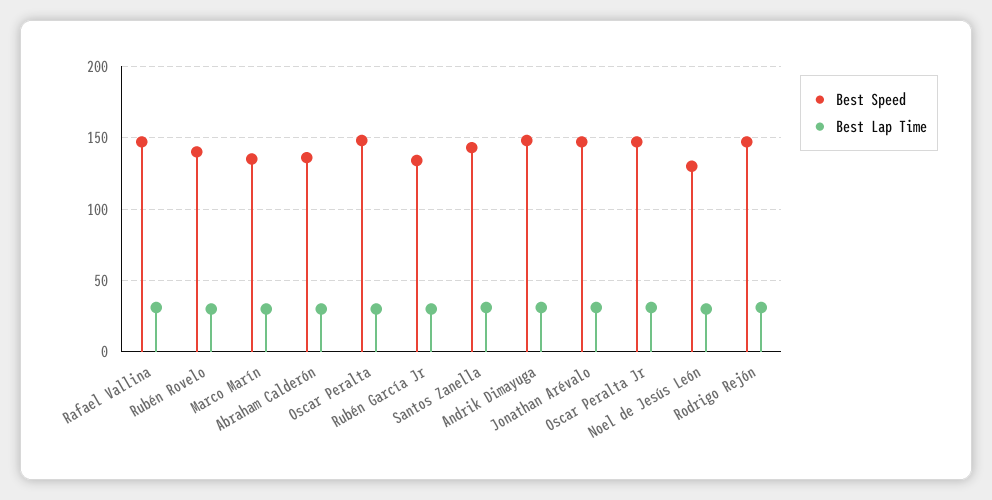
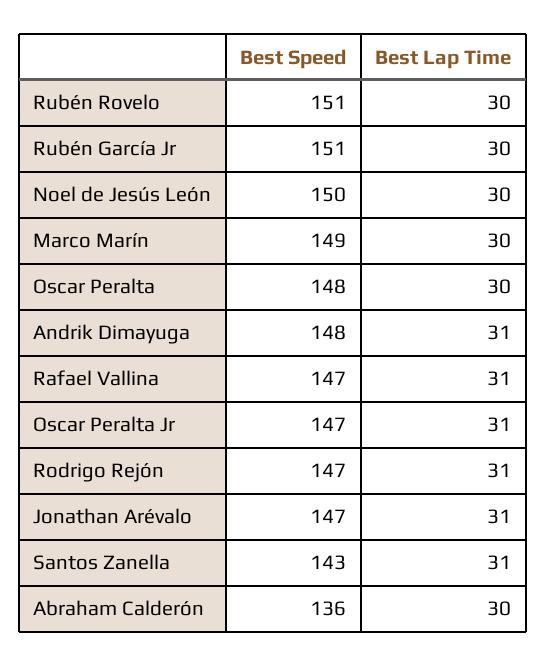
  {
    "Best Speed": {
      "Rafael Vallina": 147,
-     "Rubén Rovelo": 140,
+     "Rubén Rovelo": 151,
-     "Marco Marín": 135,
+     "Marco Marín": 149,
      "Abraham Calderón": 136,
      "Oscar Peralta": 148,
-     "Rubén García Jr": 135,
+     "Rubén García Jr": 151,
      "Santos Zanella": 143,
      "Andrik Dimayuga": 148,
      "Jonathan Arévalo": 147,
      "Oscar Peralta Jr": 147,
-     "Noel de Jesús León": 130,
+     "Noel de Jesús León": 150,
      "Rodrigo Rejón": 147
    },
    "Best Lap Time": {
      "Rafael Vallina": 31,
      "Rubén Rovelo": 30,
      "Marco Marín": 30,
      "Abraham Calderón": 30,
      "Oscar Peralta": 30,
      "Rubén García Jr": 30,
      "Santos Zanella": 31,
      "Andrik Dimayuga": 31,
      "Jonathan Arévalo": 31,
      "Oscar Peralta Jr": 31,
      "Noel de Jesús León": 30,
      "Rodrigo Rejón": 31
    }
  }

